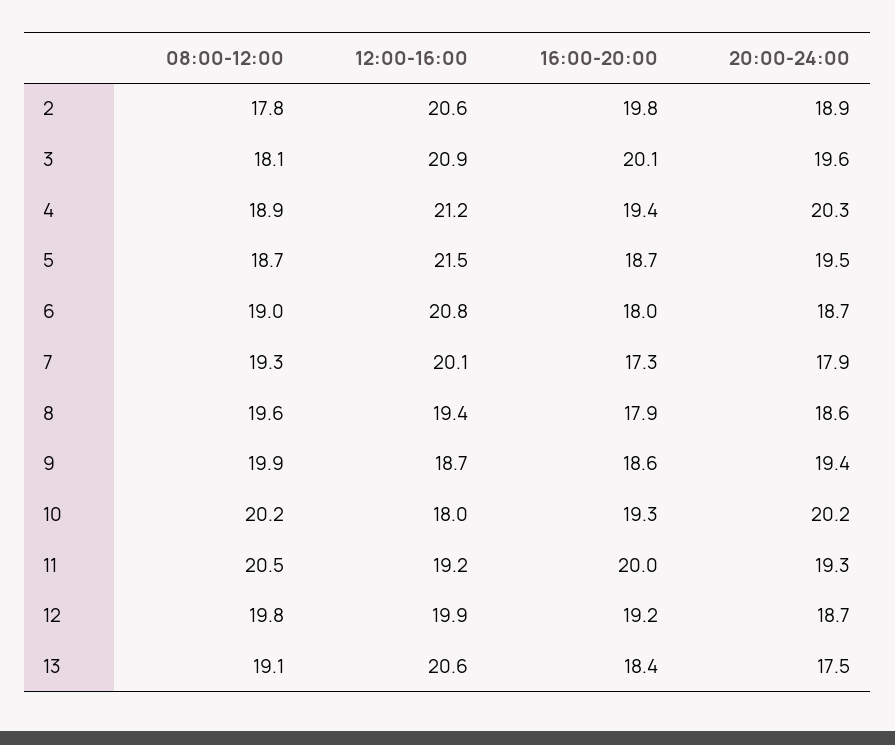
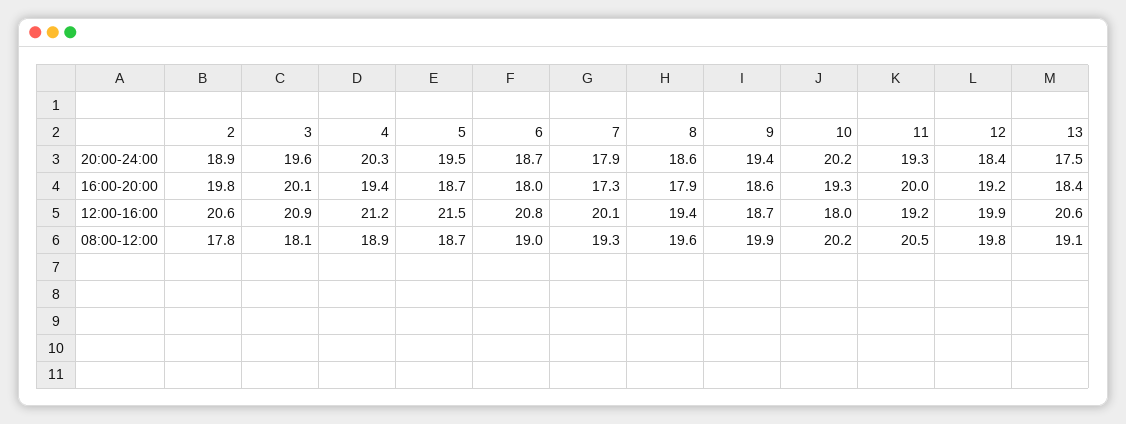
  {
    "08:00-12:00": {
      "2": 17.8,
      "3": 18.1,
      "4": 18.9,
      "5": 18.7,
      "6": 19,
      "7": 19.3,
      "8": 19.6,
      "9": 19.9,
      "10": 20.2,
      "11": 20.5,
      "12": 19.8,
      "13": 19.1
    },
    "12:00-16:00": {
      "2": 20.6,
      "3": 20.9,
      "4": 21.2,
      "5": 21.5,
      "6": 20.8,
      "7": 20.1,
      "8": 19.4,
      "9": 18.7,
      "10": 18,
      "11": 19.2,
      "12": 19.9,
      "13": 20.6
    },
    "16:00-20:00": {
      "2": 19.8,
      "3": 20.1,
      "4": 19.4,
      "5": 18.7,
      "6": 18,
      "7": 17.3,
      "8": 17.9,
      "9": 18.6,
      "10": 19.3,
      "11": 20,
      "12": 19.2,
      "13": 18.4
    },
    "20:00-24:00": {
      "2": 18.9,
      "3": 19.6,
      "4": 20.3,
      "5": 19.5,
      "6": 18.7,
      "7": 17.9,
      "8": 18.6,
      "9": 19.4,
      "10": 20.2,
      "11": 19.3,
-     "12": 18.7,
+     "12": 18.4,
      "13": 17.5
    }
  }

